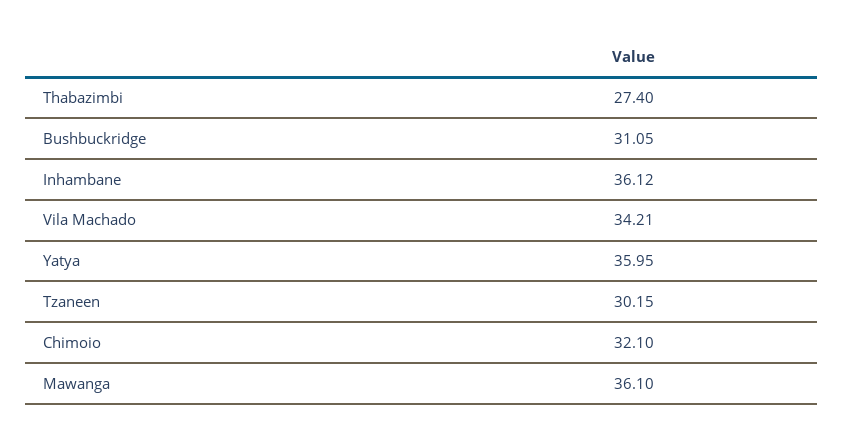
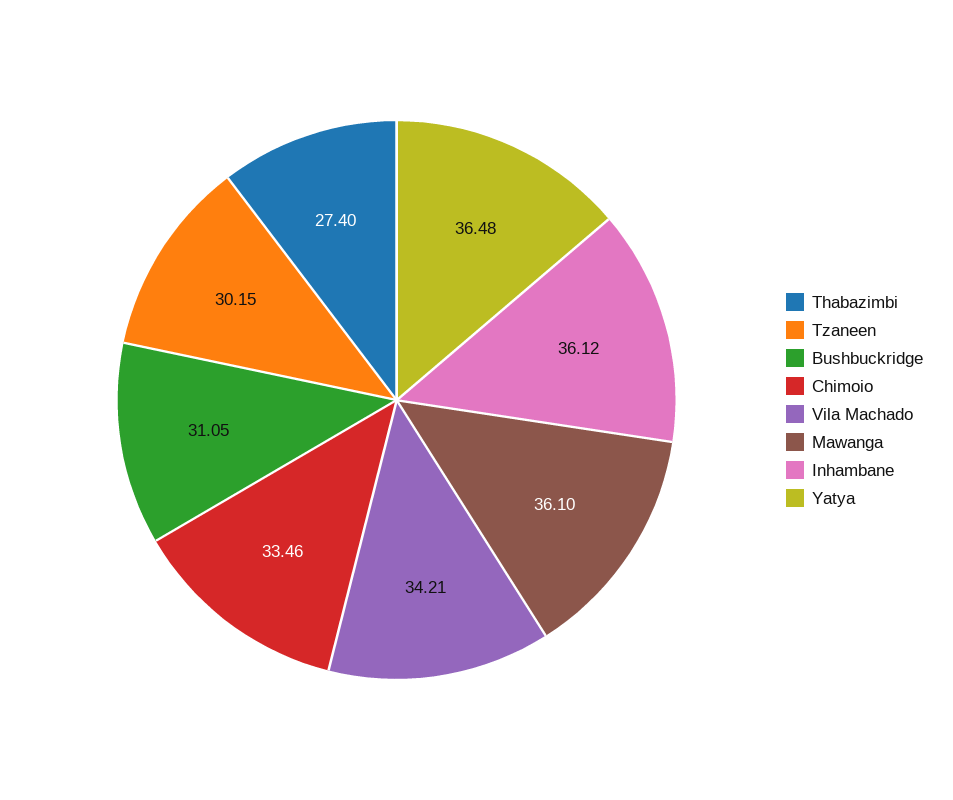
  {
    "Thabazimbi": 27.4,
    "Bushbuckridge": 31.05,
    "Inhambane": 36.12,
    "Vila Machado": 34.21,
-   "Yatya": 35.95,
+   "Yatya": 36.48,
    "Tzaneen": 30.15,
-   "Chimoio": 32.1,
+   "Chimoio": 33.46,
    "Mawanga": 36.1
  }

